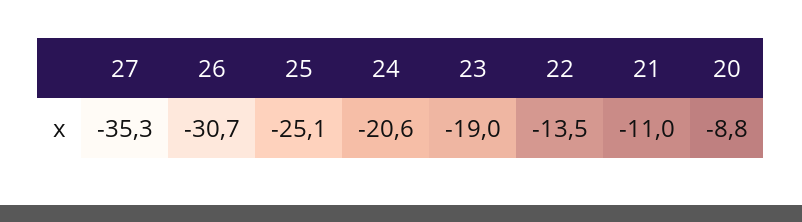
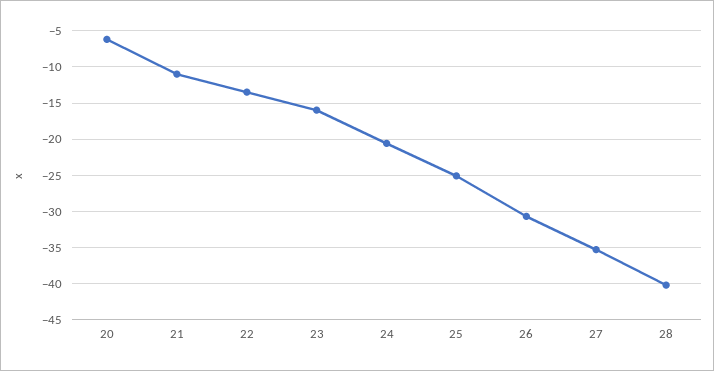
  {
    "27": -35.3,
    "26": -30.7,
    "25": -25.1,
    "24": -20.6,
-   "23": -19,
+   "23": -16,
    "22": -13.5,
    "21": -11,
-   "20": -8.8
+   "20": -6,
+   "28": -40
  }

